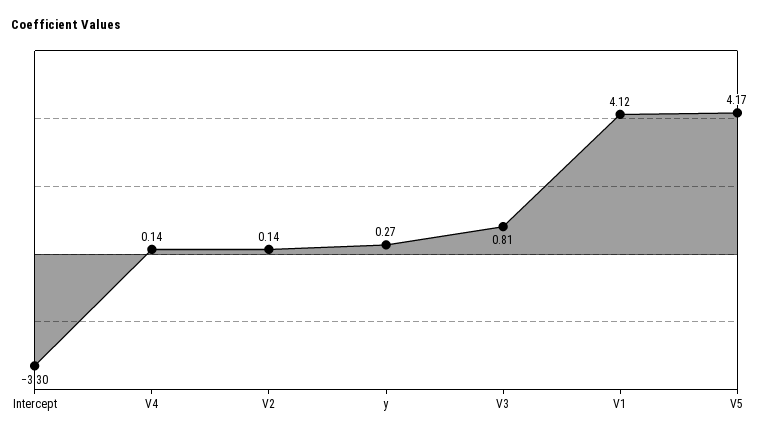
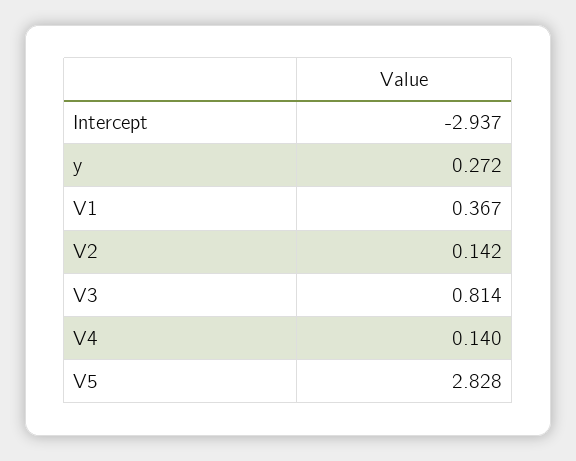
  {
-   "Intercept": -3.3,
+   "Intercept": -2.937,
    "V4": 0.14,
    "V2": 0.142,
    "y": 0.272,
    "V3": 0.814,
-   "V1": 4.12,
+   "V1": 0.367,
-   "V5": 4.17
+   "V5": 2.828
  }

